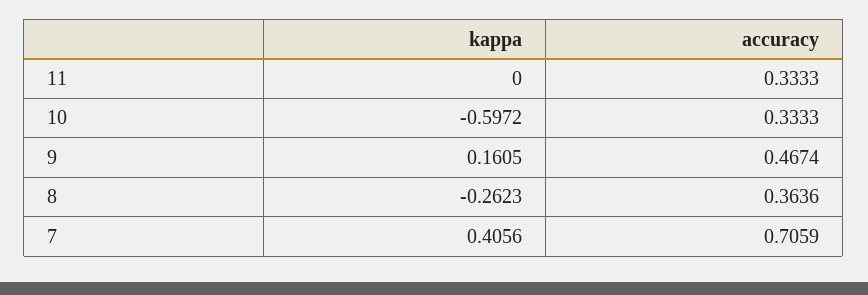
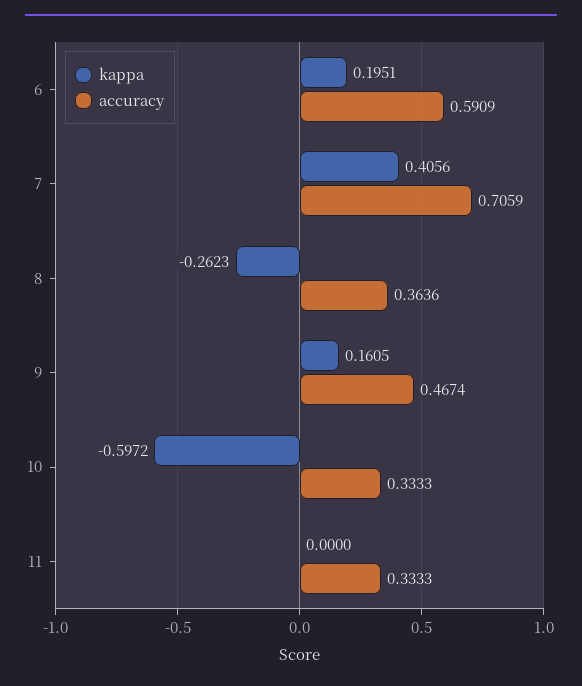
  {
    "kappa": {
      "11": 0,
      "10": -0.5972,
      "9": 0.1605,
      "8": -0.2623,
-     "7": 0.4056
+     "7": 0.4056,
+     "6": 0.1951
    },
    "accuracy": {
      "11": 0.3333,
      "10": 0.3333,
      "9": 0.4674,
      "8": 0.3636,
-     "7": 0.7059
+     "7": 0.7059,
+     "6": 0.5909
    }
  }

